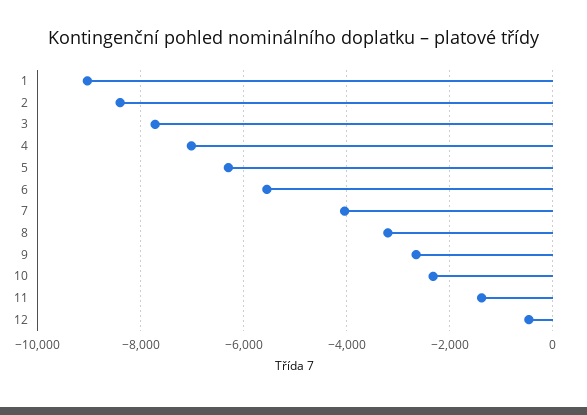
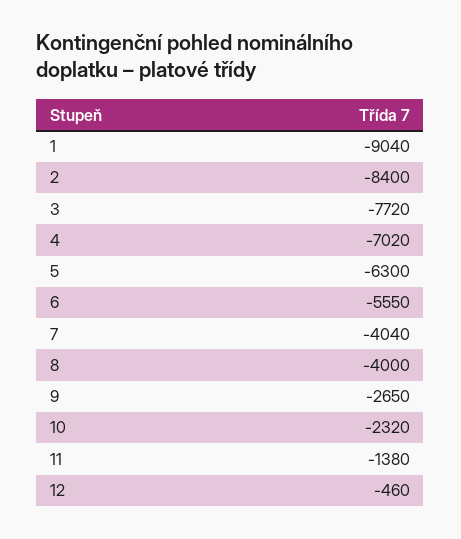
  {
    "1": -9040,
    "2": -8400,
    "3": -7720,
    "4": -7020,
    "5": -6300,
    "6": -5550,
    "7": -4040,
-   "8": -3200,
+   "8": -4000,
    "9": -2650,
    "10": -2320,
    "11": -1380,
    "12": -460
  }

